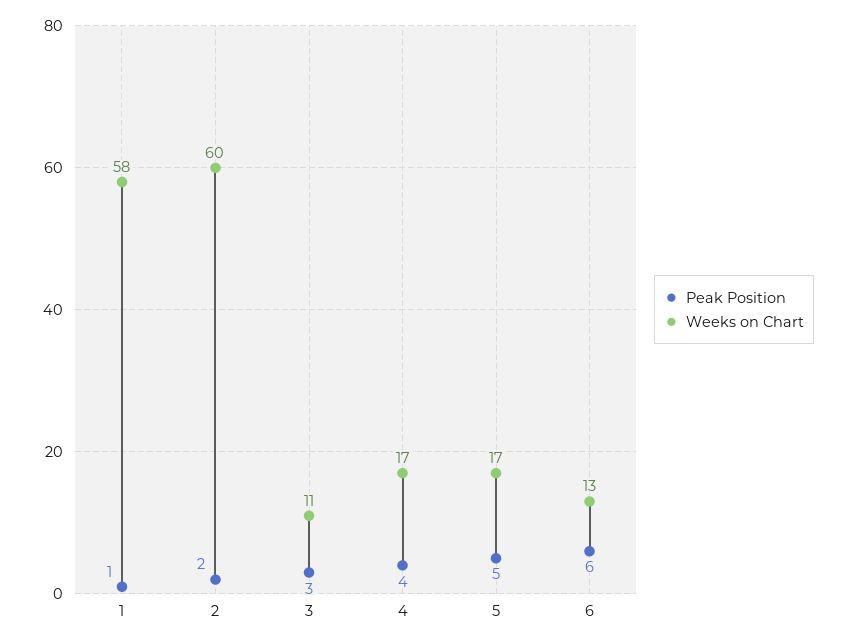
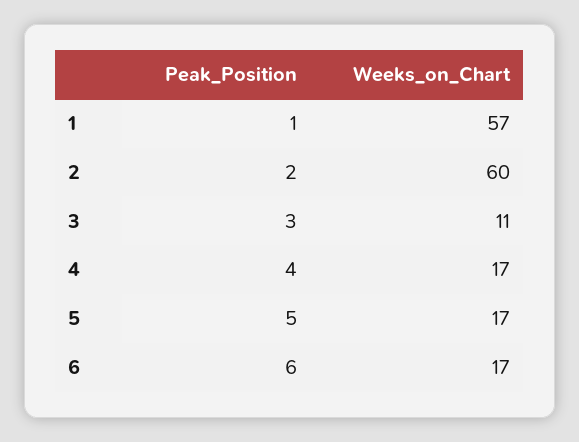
  {
    "Peak Position": {
      "1": 1,
      "2": 2,
      "3": 3,
      "4": 4,
      "5": 5,
      "6": 6
    },
    "Weeks on Chart": {
-     "1": 58,
+     "1": 57,
      "2": 60,
      "3": 11,
      "4": 17,
      "5": 17,
-     "6": 13
+     "6": 17
    }
  }

